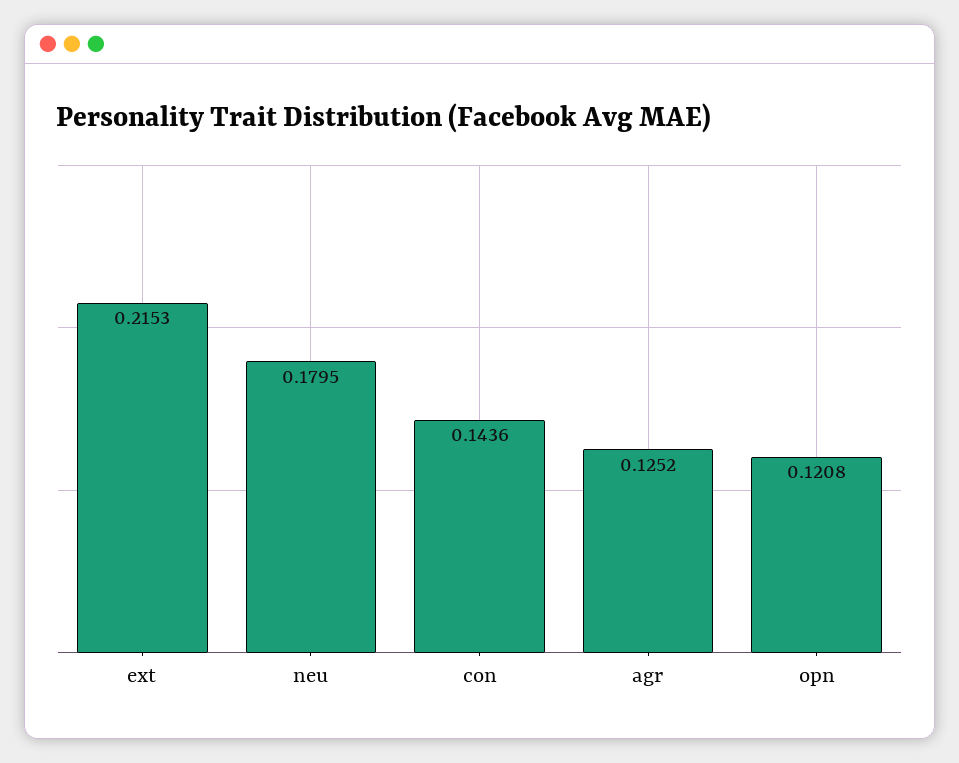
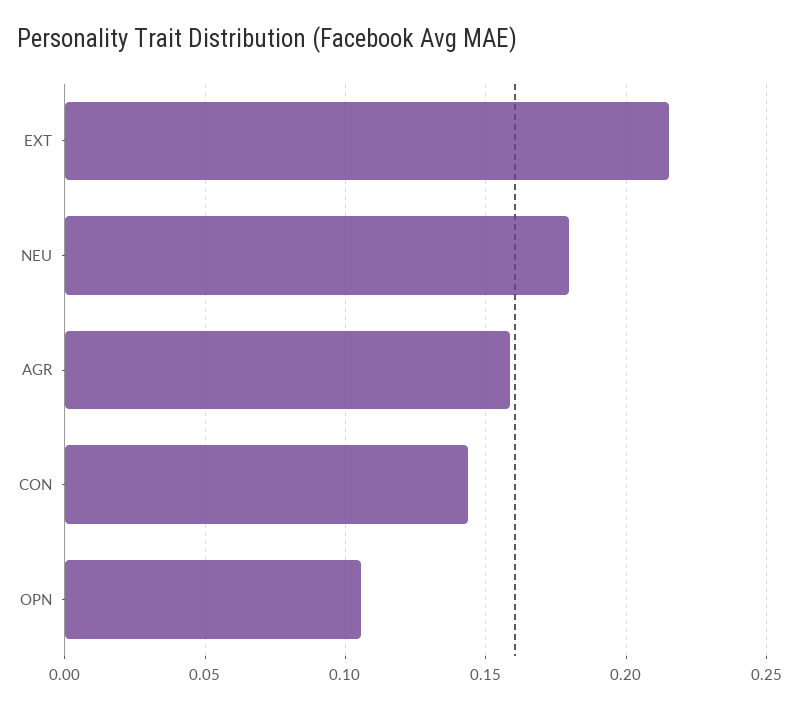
  {
    "ext": 0.2153,
    "neu": 0.1795,
    "con": 0.1436,
-   "agr": 0.1252,
+   "agr": 0.16,
-   "opn": 0.1208
+   "opn": 0.105
  }

